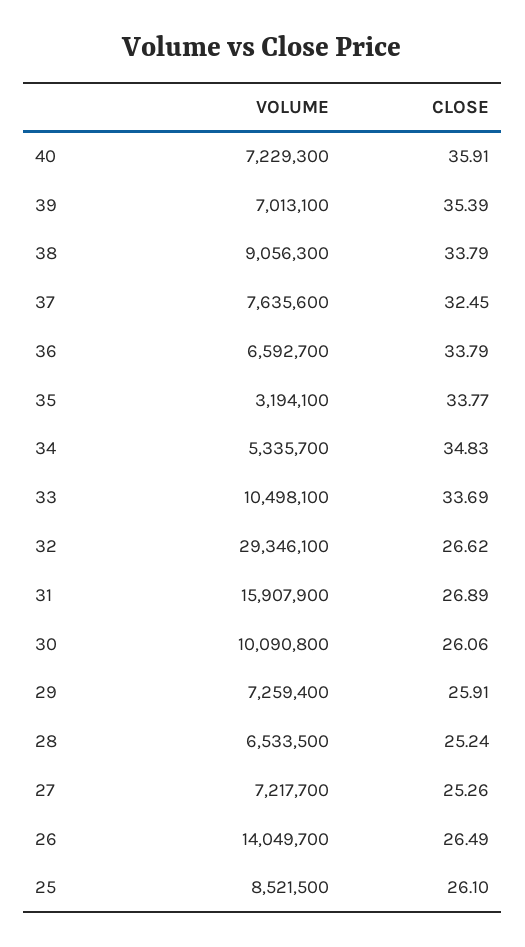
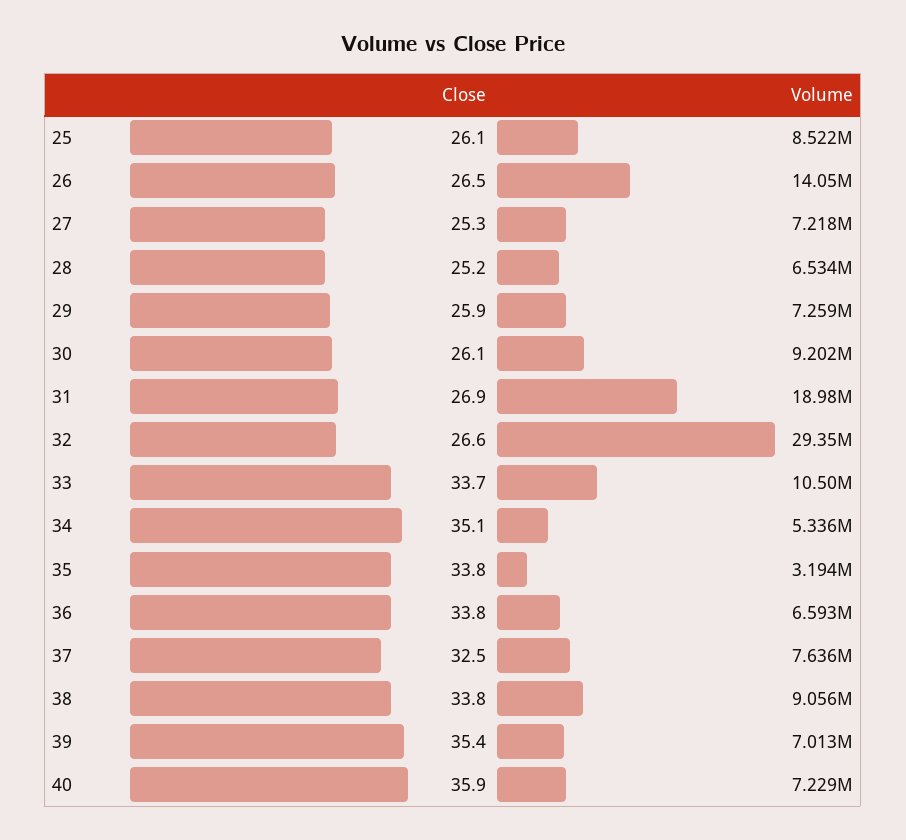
  {
    "VOLUME": {
      "40": 7229300,
      "39": 7013100,
      "38": 9056300,
      "37": 7635600,
      "36": 6592700,
      "35": 3194100,
      "34": 5335700,
      "33": 10498100,
      "32": 29346100,
-     "31": 15907900,
+     "31": 18980000,
-     "30": 10090800,
+     "30": 9202000,
      "29": 7259400,
      "28": 6533500,
      "27": 7217700,
      "26": 14049700,
      "25": 8521500
    },
    "CLOSE": {
      "40": 35.91,
      "39": 35.39,
      "38": 33.79,
      "37": 32.45,
      "36": 33.79,
      "35": 33.77,
-     "34": 34.83,
+     "34": 35.1,
      "33": 33.69,
      "32": 26.62,
      "31": 26.89,
      "30": 26.06,
      "29": 25.91,
      "28": 25.24,
      "27": 25.26,
      "26": 26.49,
      "25": 26.1
    }
  }

